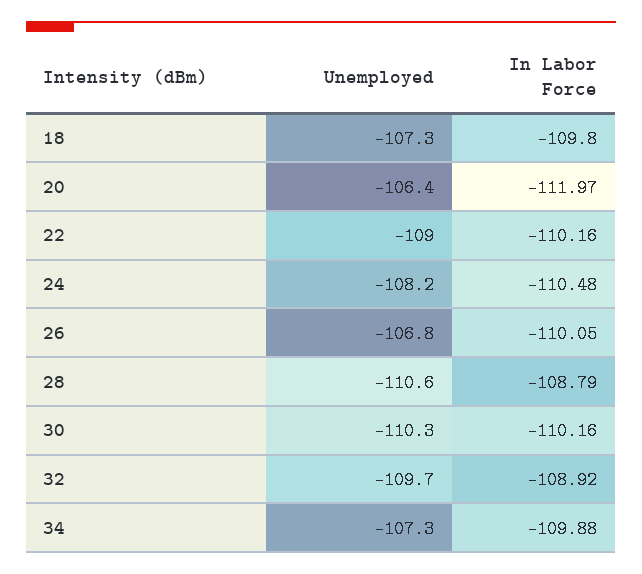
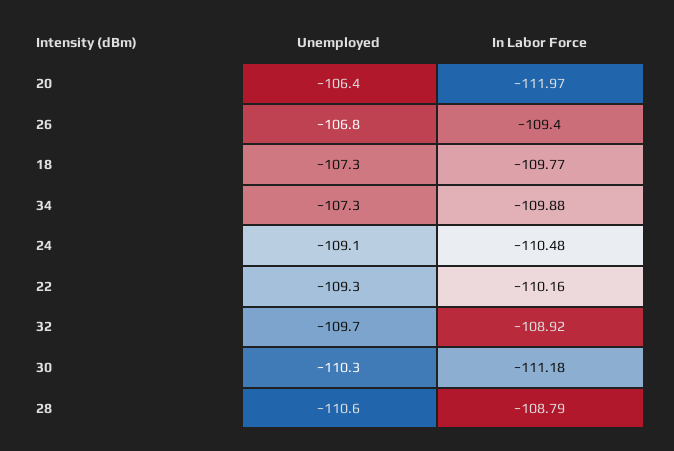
  {
    "Unemployed": {
      "18": -107.3,
      "20": -106.4,
-     "22": -109,
+     "22": -109.3,
-     "24": -108.2,
+     "24": -109.1,
      "26": -106.8,
      "28": -110.6,
      "30": -110.3,
      "32": -109.7,
      "34": -107.3
    },
    "In Labor Force": {
-     "18": -109.8,
+     "18": -109.77,
      "20": -111.97,
      "22": -110.16,
      "24": -110.48,
-     "26": -110.05,
+     "26": -109.4,
      "28": -108.79,
-     "30": -110.16,
+     "30": -111.18,
      "32": -108.92,
      "34": -109.88
    }
  }

